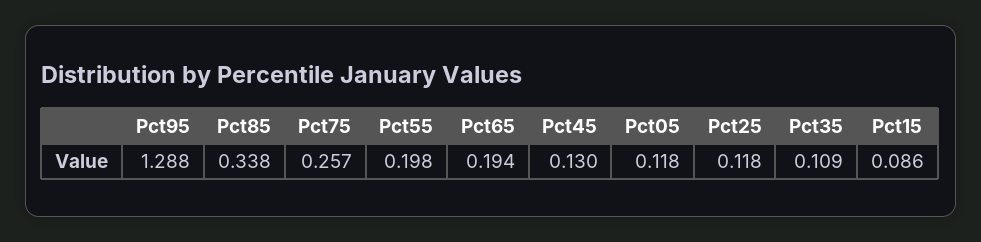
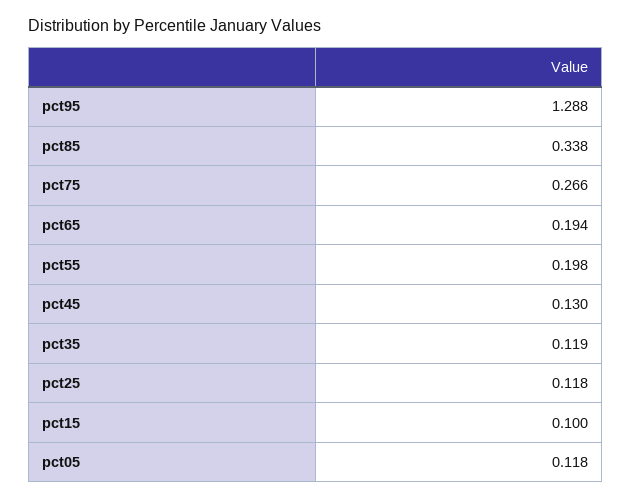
  {
    "Pct95": 1.288,
    "Pct85": 0.338,
-   "Pct75": 0.257,
+   "Pct75": 0.266,
    "Pct55": 0.198,
    "Pct65": 0.194,
    "Pct45": 0.13,
    "Pct05": 0.118,
    "Pct25": 0.118,
-   "Pct35": 0.109,
+   "Pct35": 0.119,
-   "Pct15": 0.086
+   "Pct15": 0.1
  }

